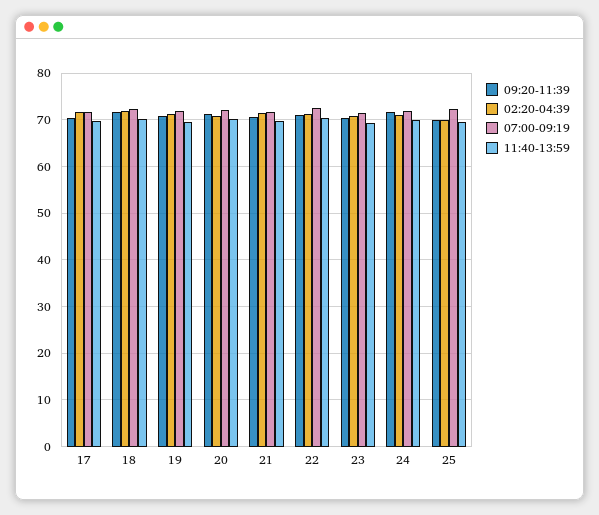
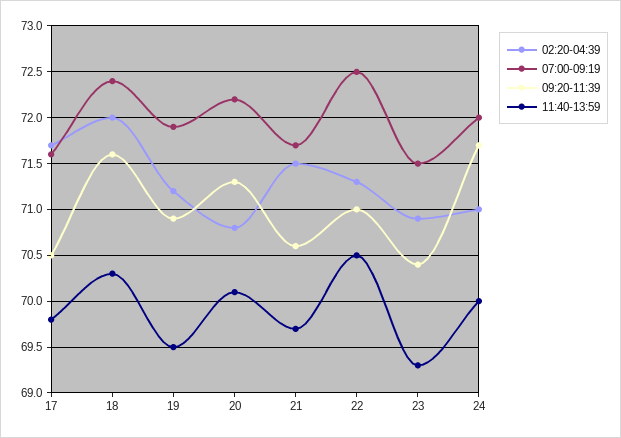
  {
    "09:20-11:39": {
      "17": 70.5,
      "18": 71.6,
      "19": 70.9,
      "20": 71.3,
      "21": 70.6,
      "22": 71,
      "23": 70.4,
-     "24": 71.7,
+     "24": 71.7
-     "25": 70
    },
    "02:20-04:39": {
      "17": 71.7,
      "18": 72,
      "19": 71.2,
      "20": 70.8,
      "21": 71.5,
      "22": 71.3,
      "23": 70.9,
-     "24": 71,
+     "24": 71
-     "25": 70
    },
    "07:00-09:19": {
      "17": 71.6,
      "18": 72.4,
      "19": 71.9,
      "20": 72.2,
      "21": 71.7,
      "22": 72.5,
      "23": 71.5,
-     "24": 72,
+     "24": 72
-     "25": 72
    },
    "11:40-13:59": {
      "17": 69.8,
      "18": 70.3,
      "19": 69.5,
      "20": 70.1,
      "21": 69.7,
      "22": 70.5,
      "23": 69.3,
-     "24": 70,
+     "24": 70
-     "25": 70
    }
  }

